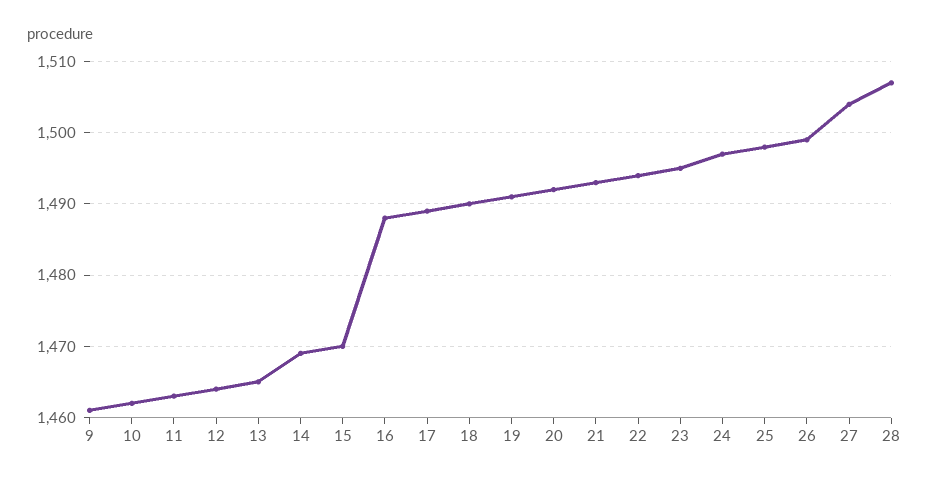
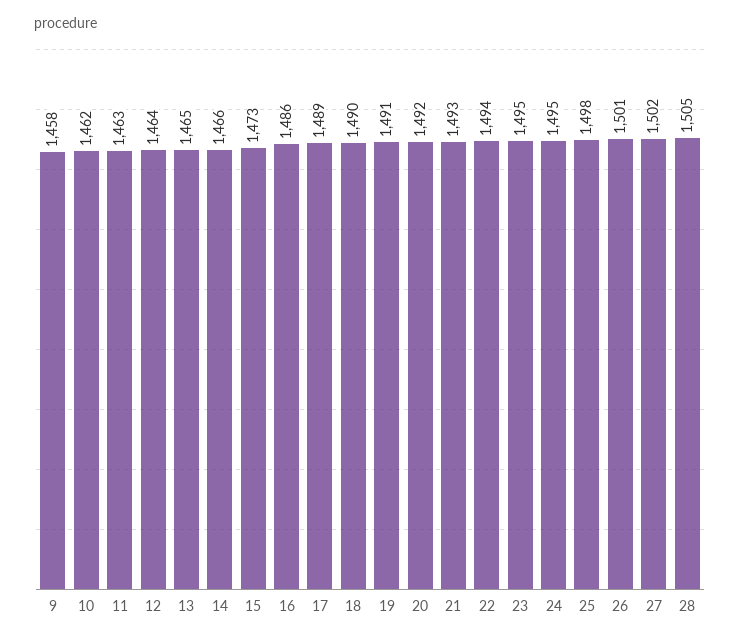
  {
-   "9": 1461,
+   "9": 1458,
    "10": 1462,
    "11": 1463,
    "12": 1464,
    "13": 1465,
-   "14": 1469,
+   "14": 1466,
-   "15": 1470,
+   "15": 1473,
-   "16": 1488,
+   "16": 1486,
    "17": 1489,
    "18": 1490,
    "19": 1491,
    "20": 1492,
    "21": 1493,
    "22": 1494,
    "23": 1495,
-   "24": 1497,
+   "24": 1495,
    "25": 1498,
-   "26": 1499,
+   "26": 1501,
-   "27": 1504,
+   "27": 1502,
-   "28": 1507
+   "28": 1505
  }

